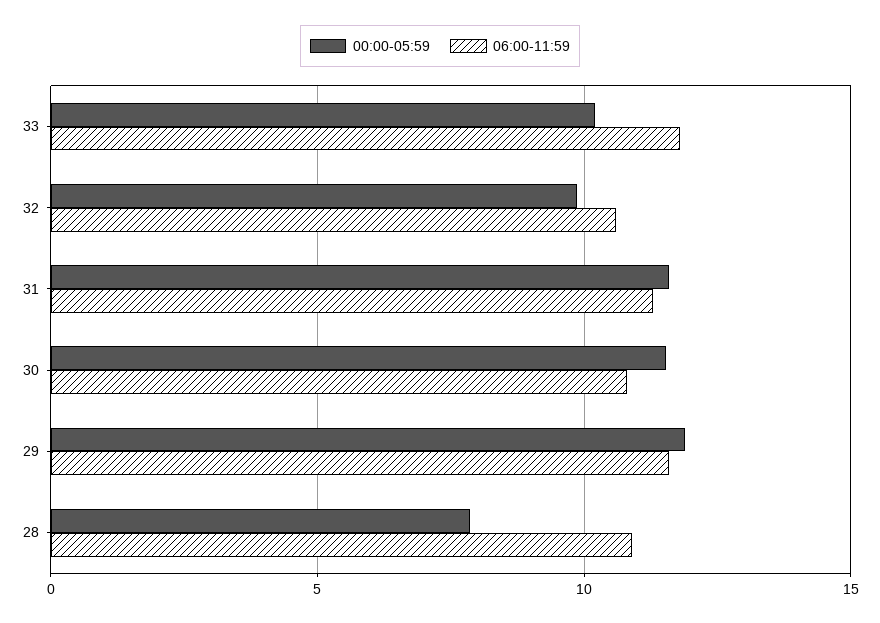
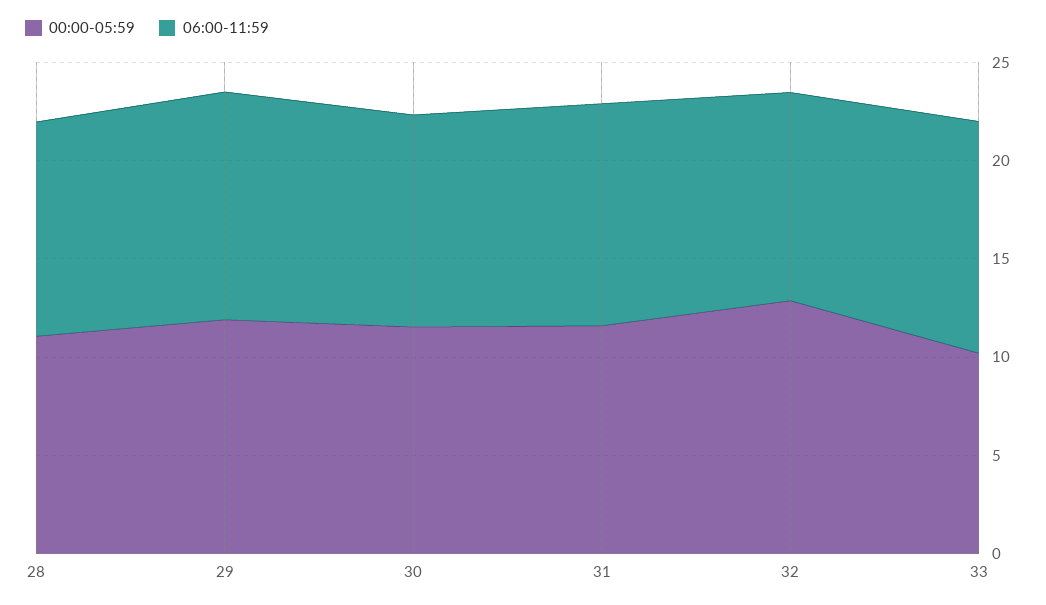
  {
    "00:00-05:59": {
      "33": 10,
-     "32": 10,
+     "32": 13,
      "31": 11.5,
      "30": 11.5,
      "29": 12,
-     "28": 8
+     "28": 11
    },
    "06:00-11:59": {
      "33": 12,
      "32": 10.5,
      "31": 11.5,
      "30": 11,
      "29": 11.5,
      "28": 11
    }
  }

